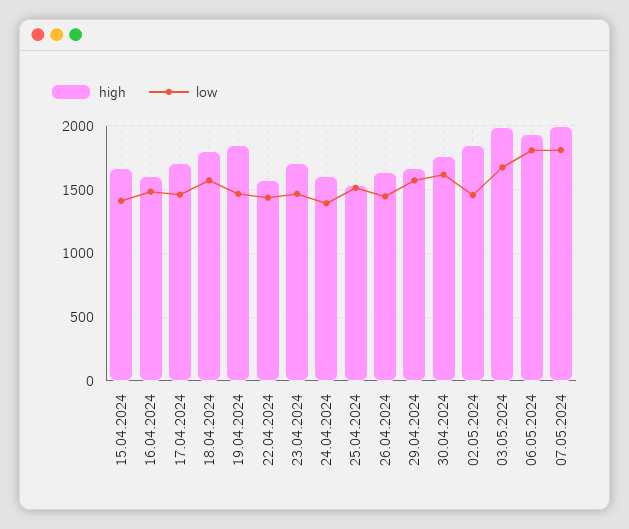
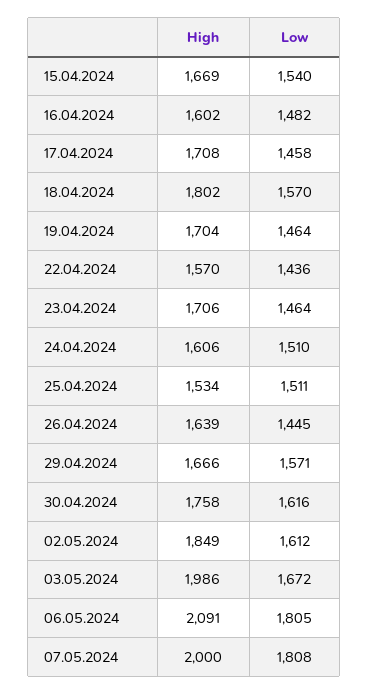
  {
    "high": {
      "15.04.2024": 1669,
      "16.04.2024": 1602,
      "17.04.2024": 1708,
      "18.04.2024": 1802,
-     "19.04.2024": 1850,
+     "19.04.2024": 1704,
      "22.04.2024": 1570,
      "23.04.2024": 1706,
      "24.04.2024": 1606,
      "25.04.2024": 1534,
      "26.04.2024": 1639,
      "29.04.2024": 1666,
      "30.04.2024": 1758,
      "02.05.2024": 1849,
      "03.05.2024": 1986,
-     "06.05.2024": 1950,
+     "06.05.2024": 2091,
      "07.05.2024": 2000
    },
    "low": {
-     "15.04.2024": 1400,
+     "15.04.2024": 1540,
      "16.04.2024": 1482,
      "17.04.2024": 1458,
      "18.04.2024": 1570,
      "19.04.2024": 1464,
      "22.04.2024": 1436,
      "23.04.2024": 1464,
-     "24.04.2024": 1400,
+     "24.04.2024": 1510,
      "25.04.2024": 1511,
      "26.04.2024": 1445,
      "29.04.2024": 1571,
      "30.04.2024": 1616,
-     "02.05.2024": 1450,
+     "02.05.2024": 1612,
      "03.05.2024": 1672,
      "06.05.2024": 1805,
      "07.05.2024": 1808
    }
  }

